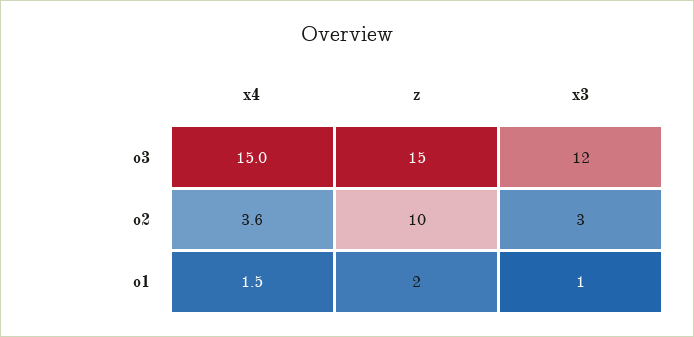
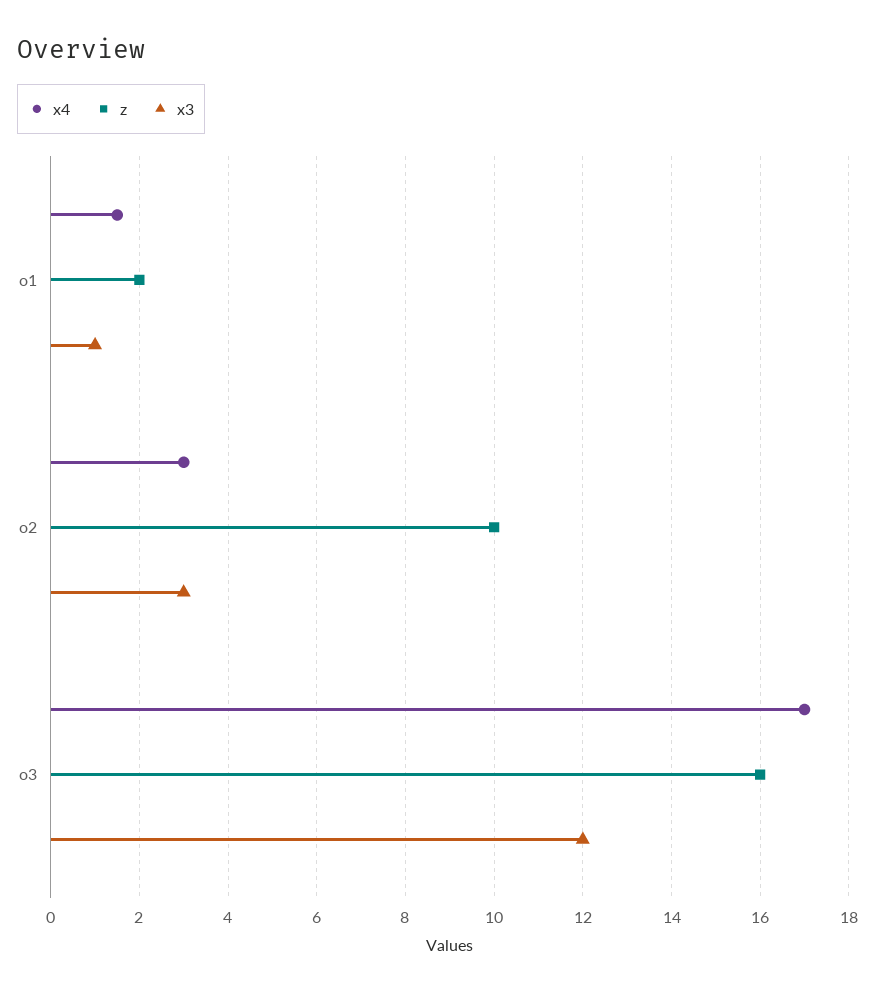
  {
    "x4": {
-     "o3": 15,
+     "o3": 17,
-     "o2": 3.6,
+     "o2": 3,
      "o1": 1.5
    },
    "z": {
-     "o3": 15,
+     "o3": 16,
      "o2": 10,
      "o1": 2
    },
    "x3": {
      "o3": 12,
      "o2": 3,
      "o1": 1
    }
  }

